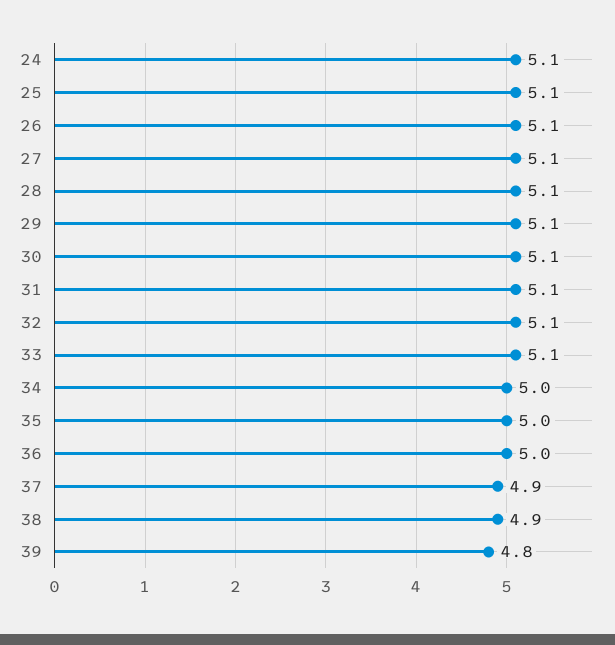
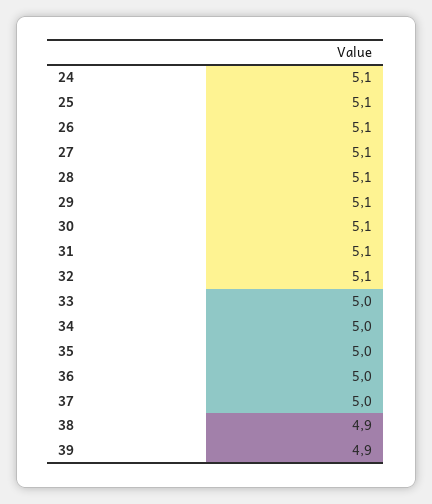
  {
    "24": 5.1,
    "25": 5.1,
    "26": 5.1,
    "27": 5.1,
    "28": 5.1,
    "29": 5.1,
    "30": 5.1,
    "31": 5.1,
    "32": 5.1,
-   "33": 5.1,
+   "33": 5,
    "34": 5,
    "35": 5,
    "36": 5,
-   "37": 4.9,
+   "37": 5,
    "38": 4.9,
-   "39": 4.8
+   "39": 4.9
  }

